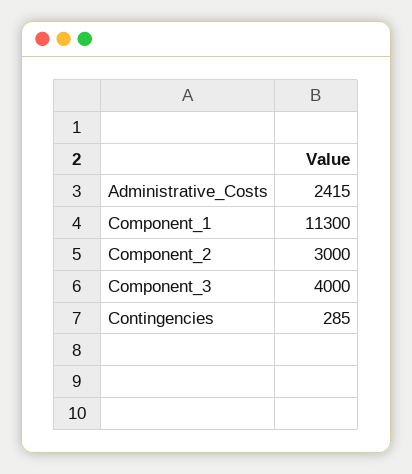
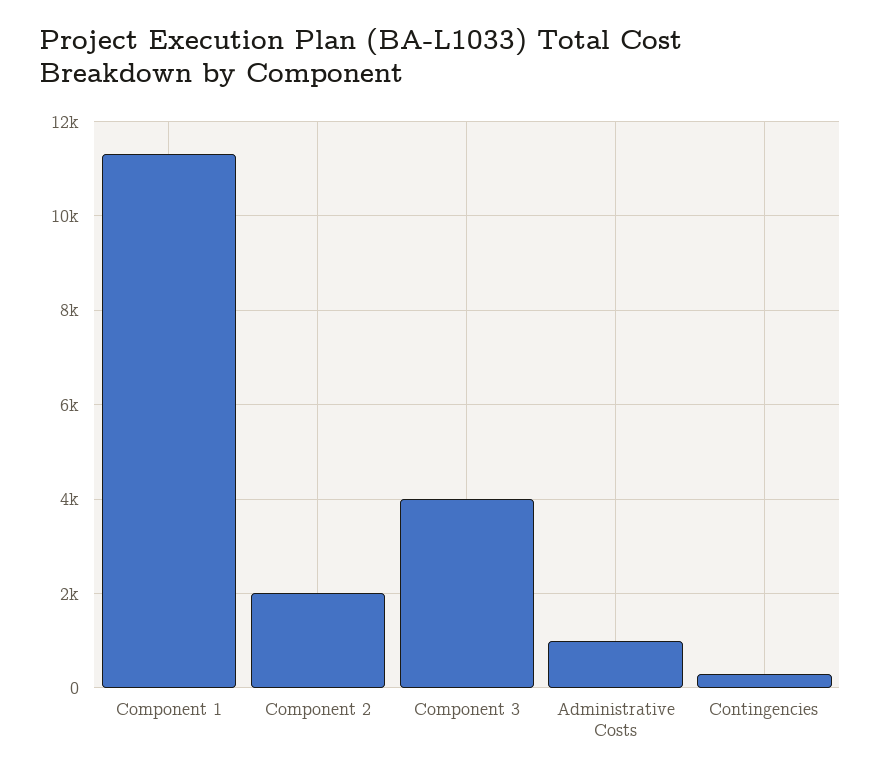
  {
-   "Administrative_Costs": 2415,
+   "Administrative_Costs": 1000,
    "Component_1": 11300,
-   "Component_2": 3000,
+   "Component_2": 2000,
    "Component_3": 4000,
    "Contingencies": 285
  }

